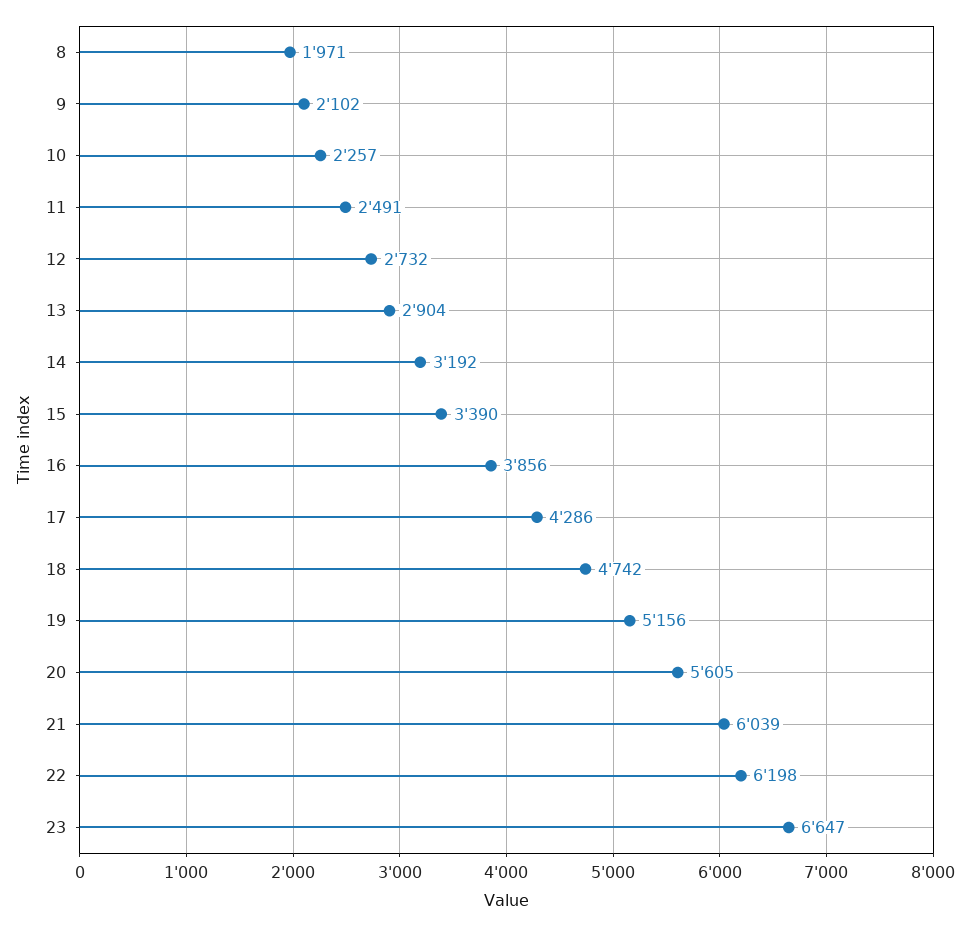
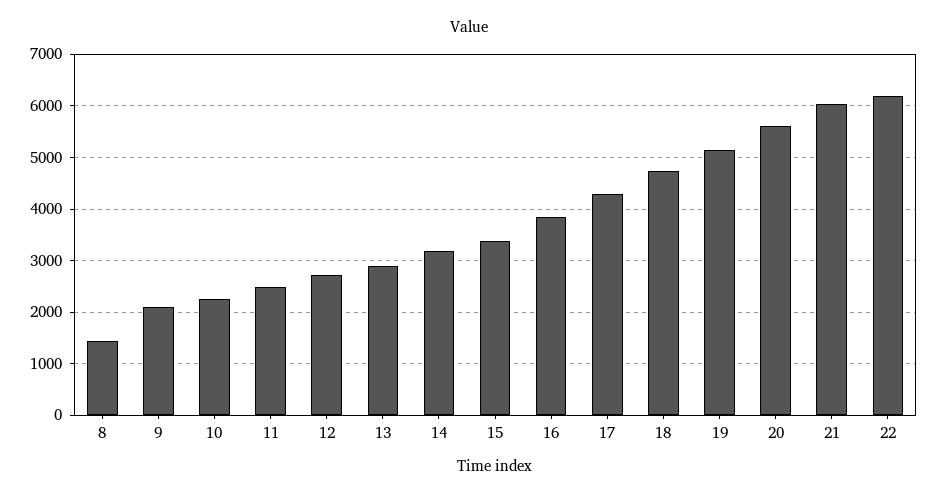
  {
-   "8": 1971,
+   "8": 1400,
    "9": 2102,
    "10": 2257,
    "11": 2491,
    "12": 2732,
    "13": 2904,
    "14": 3192,
    "15": 3390,
    "16": 3856,
    "17": 4286,
    "18": 4742,
    "19": 5156,
    "20": 5605,
    "21": 6039,
-   "22": 6198,
+   "22": 6198
-   "23": 6647
  }

